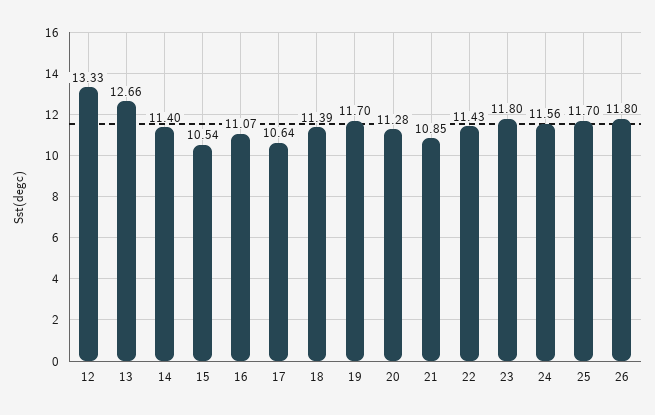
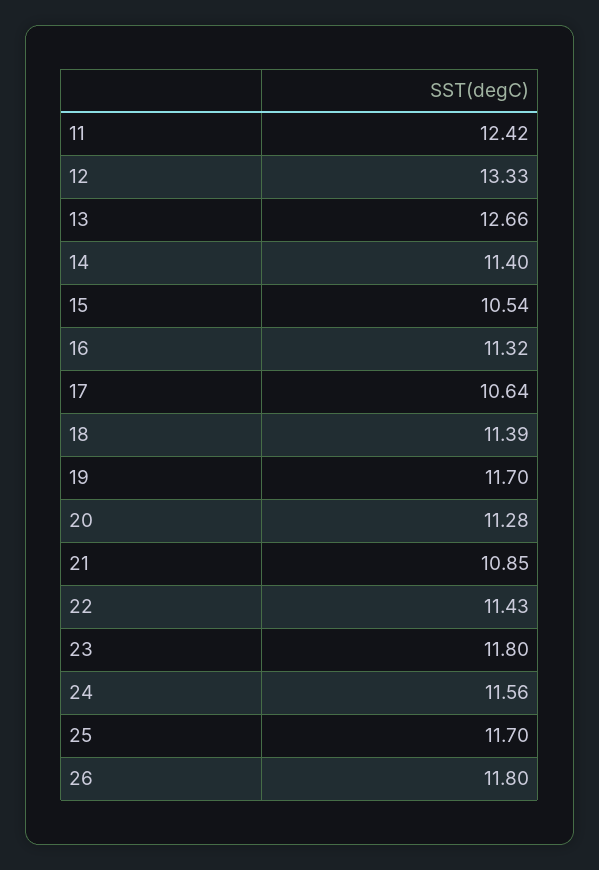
  {
    "12": 13.33,
    "13": 12.66,
    "14": 11.4,
    "15": 10.54,
-   "16": 11.07,
+   "16": 11.32,
    "17": 10.64,
    "18": 11.39,
    "19": 11.7,
    "20": 11.28,
    "21": 10.85,
    "22": 11.43,
    "23": 11.8,
    "24": 11.56,
    "25": 11.7,
-   "26": 11.8
+   "26": 11.8,
+   "11": 12.42
  }

